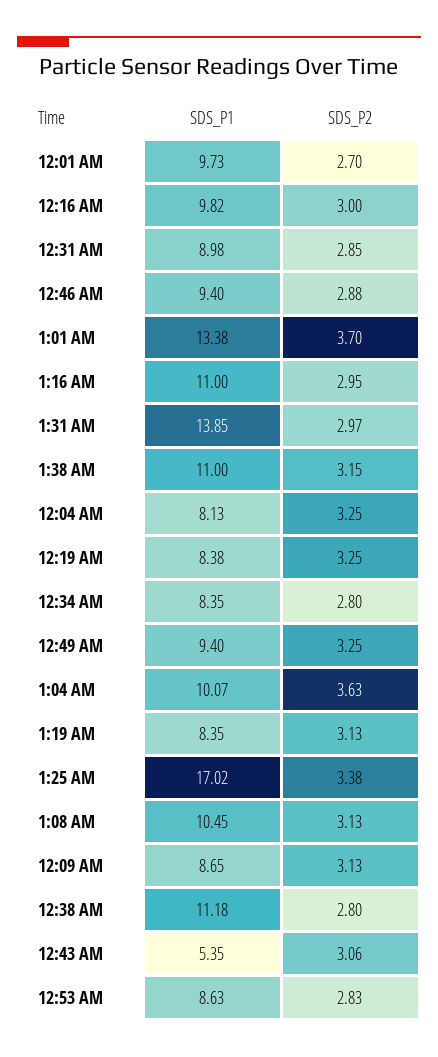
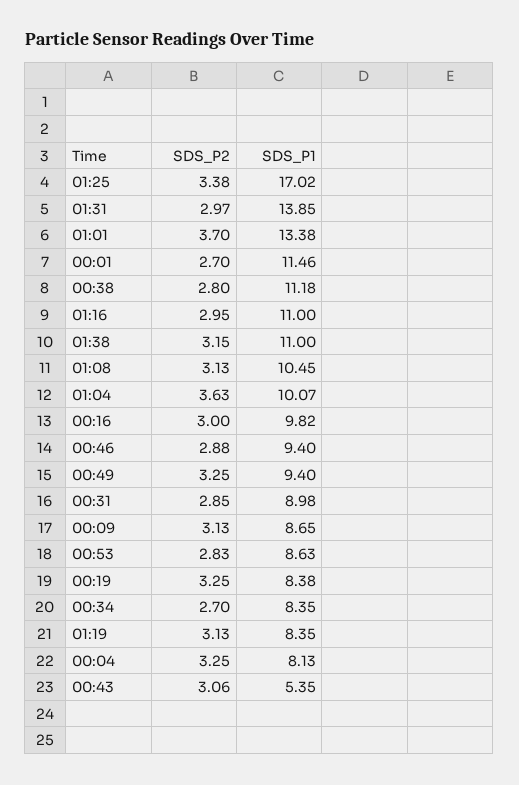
  {
    "SDS_P1": {
-     "12:01 AM": 9.73,
+     "12:01 AM": 11.46,
      "12:16 AM": 9.82,
      "12:31 AM": 8.98,
      "12:46 AM": 9.4,
      "1:01 AM": 13.38,
      "1:16 AM": 11,
      "1:31 AM": 13.85,
      "1:38 AM": 11,
      "12:04 AM": 8.13,
      "12:19 AM": 8.38,
      "12:34 AM": 8.35,
      "12:49 AM": 9.4,
      "1:04 AM": 10.07,
      "1:19 AM": 8.35,
      "1:25 AM": 17.02,
      "1:08 AM": 10.45,
      "12:09 AM": 8.65,
      "12:38 AM": 11.18,
      "12:43 AM": 5.35,
      "12:53 AM": 8.63
    },
    "SDS_P2": {
      "12:01 AM": 2.7,
      "12:16 AM": 3,
      "12:31 AM": 2.85,
      "12:46 AM": 2.88,
      "1:01 AM": 3.7,
      "1:16 AM": 2.95,
      "1:31 AM": 2.97,
      "1:38 AM": 3.15,
      "12:04 AM": 3.25,
      "12:19 AM": 3.25,
-     "12:34 AM": 2.8,
+     "12:34 AM": 2.7,
      "12:49 AM": 3.25,
      "1:04 AM": 3.63,
      "1:19 AM": 3.13,
      "1:25 AM": 3.38,
      "1:08 AM": 3.13,
      "12:09 AM": 3.13,
      "12:38 AM": 2.8,
      "12:43 AM": 3.06,
      "12:53 AM": 2.83
    }
  }

